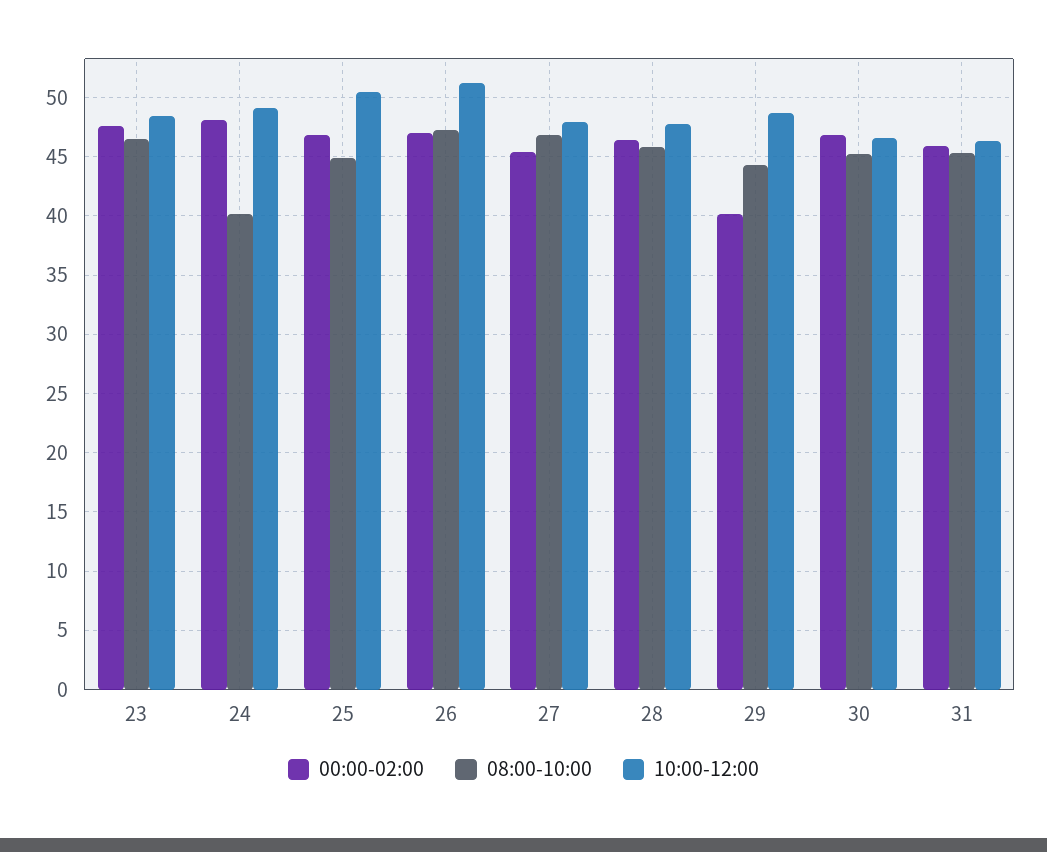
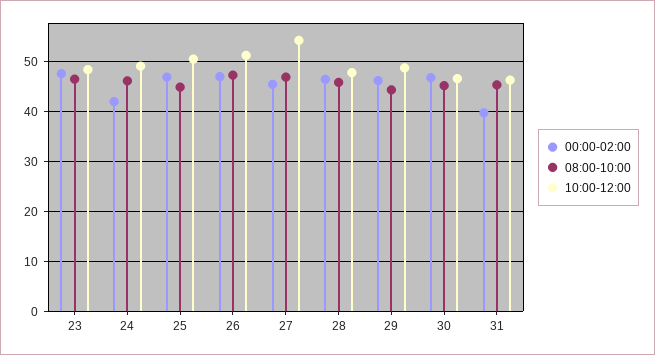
  {
    "00:00-02:00": {
      "23": 48,
-     "24": 48,
+     "24": 42,
      "25": 47,
      "26": 47,
      "27": 45,
      "28": 46,
-     "29": 40,
+     "29": 46,
      "30": 47,
-     "31": 46
+     "31": 40
    },
    "08:00-10:00": {
      "23": 47,
-     "24": 40,
+     "24": 46,
      "25": 45,
      "26": 47,
      "27": 47,
      "28": 46,
      "29": 44,
      "30": 45,
      "31": 45
    },
    "10:00-12:00": {
      "23": 48,
      "24": 49,
      "25": 50,
      "26": 51,
-     "27": 48,
+     "27": 54,
      "28": 48,
      "29": 49,
      "30": 47,
      "31": 46
    }
  }

